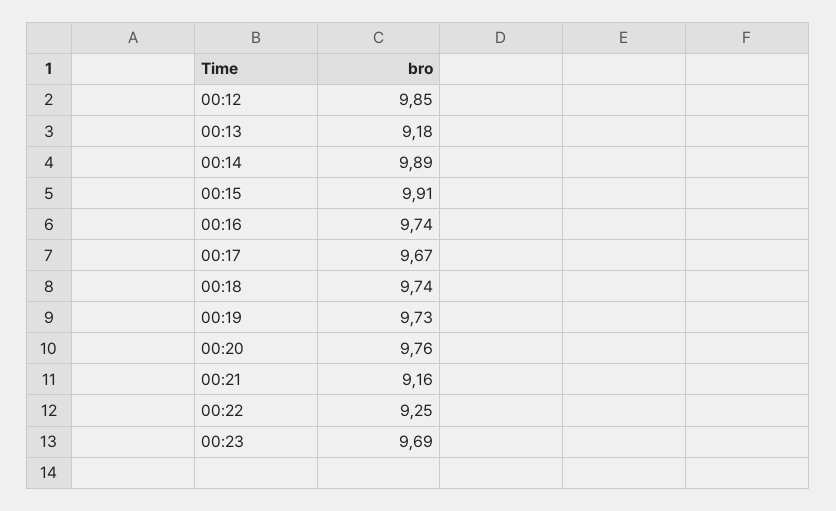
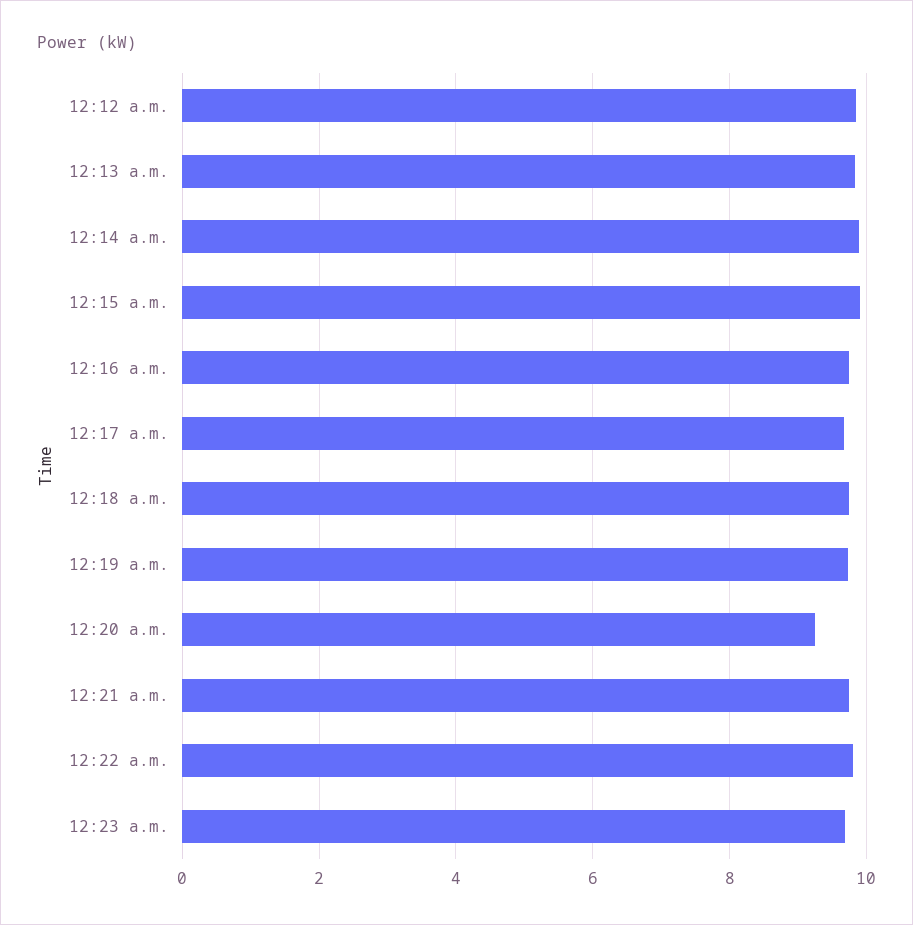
  {
    "00:12": 9.85,
-   "00:13": 9.18,
+   "00:13": 9.8,
    "00:14": 9.89,
    "00:15": 9.91,
    "00:16": 9.74,
    "00:17": 9.67,
    "00:18": 9.74,
    "00:19": 9.73,
-   "00:20": 9.76,
+   "00:20": 9.2,
-   "00:21": 9.16,
+   "00:21": 9.8,
-   "00:22": 9.25,
+   "00:22": 9.8,
    "00:23": 9.69
  }

